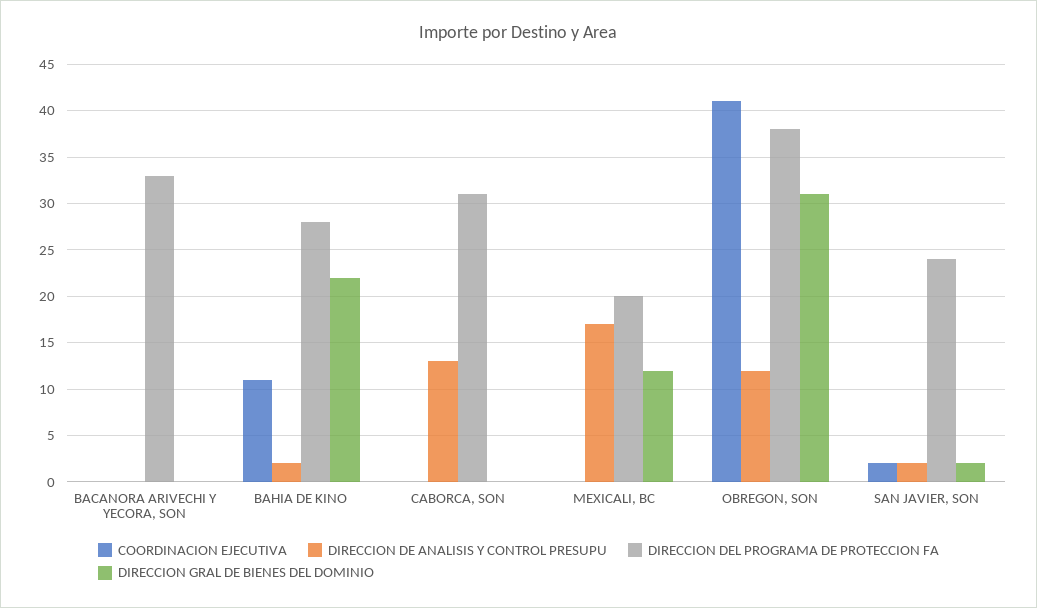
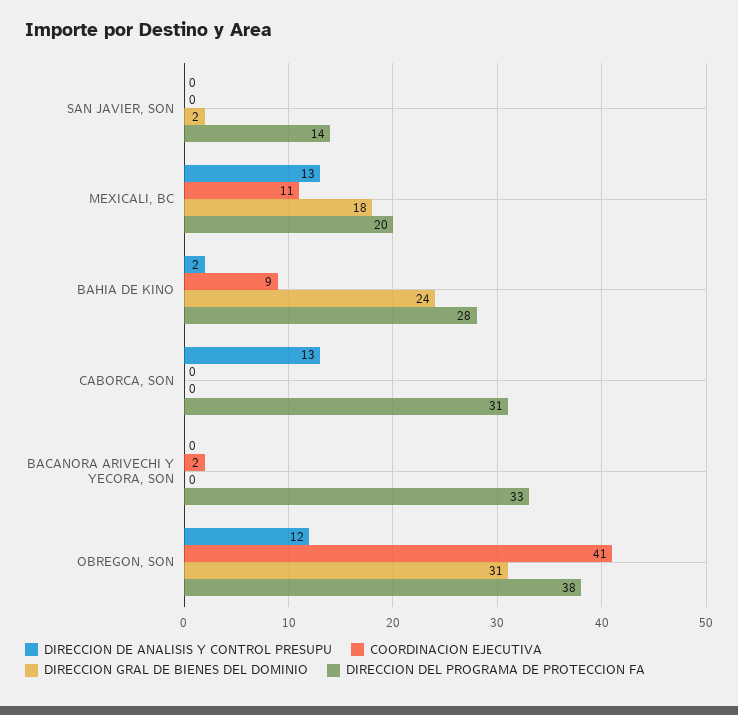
  {
    "COORDINACION EJECUTIVA": {
-     "BACANORA ARIVECHI Y YECORA, SON": 0,
+     "BACANORA ARIVECHI Y YECORA, SON": 2,
-     "BAHIA DE KINO": 11,
+     "BAHIA DE KINO": 9,
      "CABORCA, SON": 0,
-     "MEXICALI, BC": 0,
+     "MEXICALI, BC": 11,
      "OBREGON, SON": 41,
-     "SAN JAVIER, SON": 2
+     "SAN JAVIER, SON": 0
    },
    "DIRECCION DE ANALISIS Y CONTROL PRESUPU": {
      "BACANORA ARIVECHI Y YECORA, SON": 0,
      "BAHIA DE KINO": 2,
      "CABORCA, SON": 13,
-     "MEXICALI, BC": 17,
+     "MEXICALI, BC": 13,
      "OBREGON, SON": 12,
-     "SAN JAVIER, SON": 2
+     "SAN JAVIER, SON": 0
    },
    "DIRECCION DEL PROGRAMA DE PROTECCION FA": {
      "BACANORA ARIVECHI Y YECORA, SON": 33,
      "BAHIA DE KINO": 28,
      "CABORCA, SON": 31,
      "MEXICALI, BC": 20,
      "OBREGON, SON": 38,
-     "SAN JAVIER, SON": 24
+     "SAN JAVIER, SON": 14
    },
    "DIRECCION GRAL DE BIENES DEL DOMINIO": {
      "BACANORA ARIVECHI Y YECORA, SON": 0,
-     "BAHIA DE KINO": 22,
+     "BAHIA DE KINO": 24,
      "CABORCA, SON": 0,
-     "MEXICALI, BC": 12,
+     "MEXICALI, BC": 18,
      "OBREGON, SON": 31,
      "SAN JAVIER, SON": 2
    }
  }

